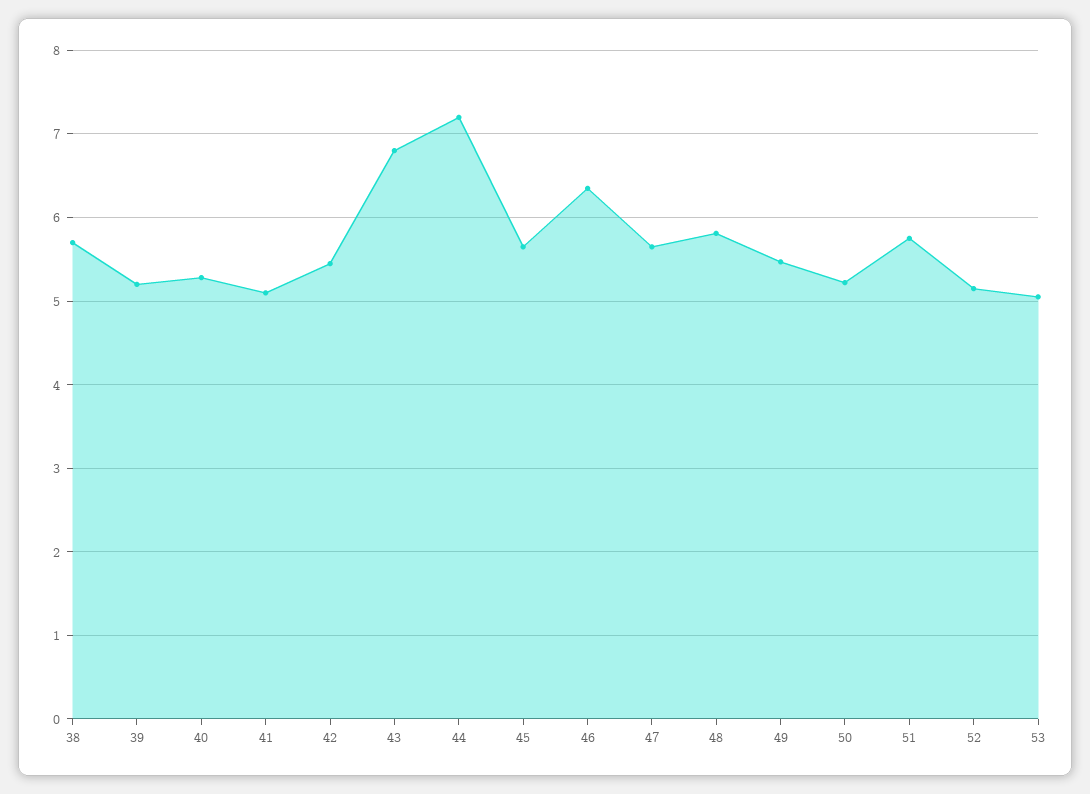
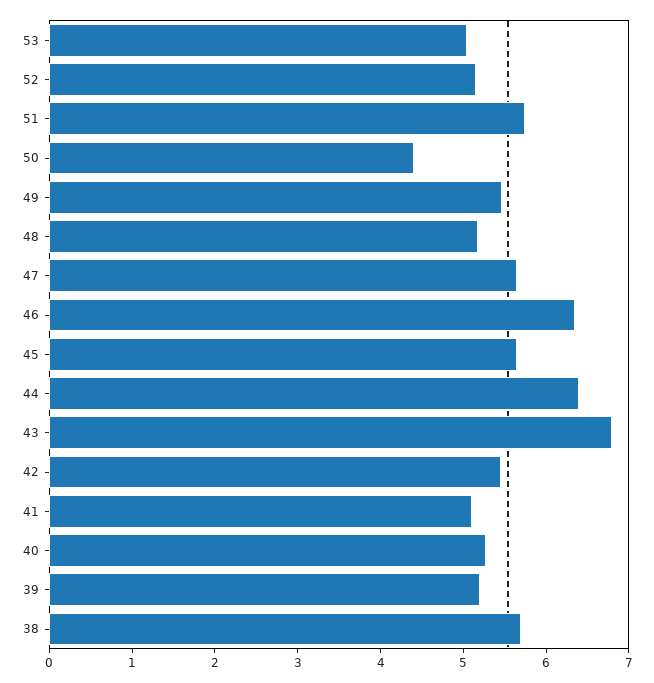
  {
    "38": 5.7,
    "39": 5.2,
    "40": 5.3,
    "41": 5.1,
    "42": 5.5,
    "43": 6.8,
-   "44": 7.2,
+   "44": 6.4,
    "45": 5.7,
    "46": 6.4,
    "47": 5.7,
-   "48": 5.8,
+   "48": 5.2,
    "49": 5.5,
-   "50": 5.2,
+   "50": 4.4,
    "51": 5.8,
    "52": 5.2,
    "53": 5.1
  }

